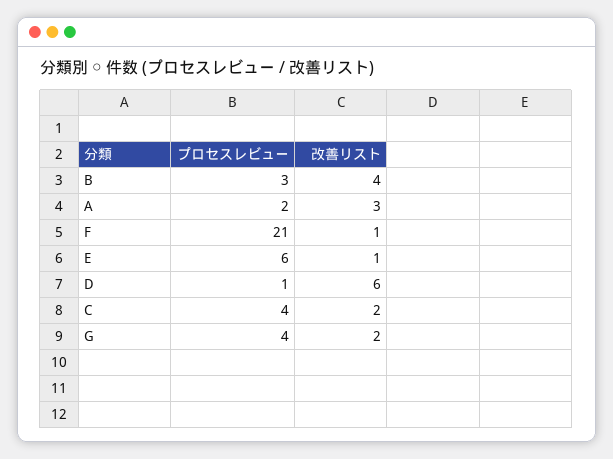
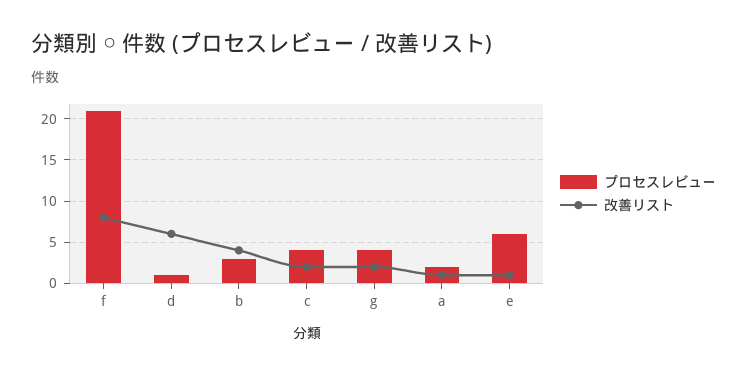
  {
    "プロセスレビュー": {
      "B": 3,
      "A": 2,
      "F": 21,
      "E": 6,
      "D": 1,
      "C": 4,
      "G": 4
    },
    "改善リスト": {
      "B": 4,
-     "A": 3,
+     "A": 1,
-     "F": 1,
+     "F": 8,
      "E": 1,
      "D": 6,
      "C": 2,
      "G": 2
    }
  }

